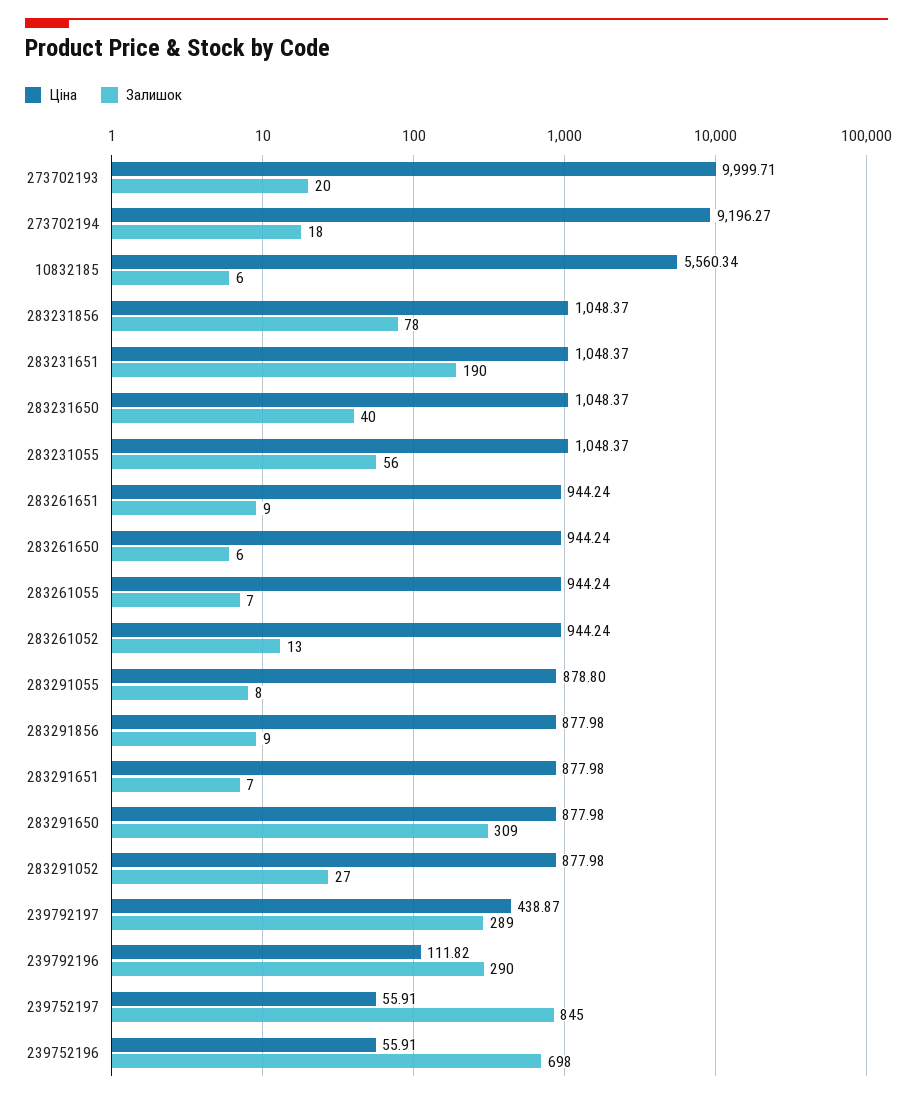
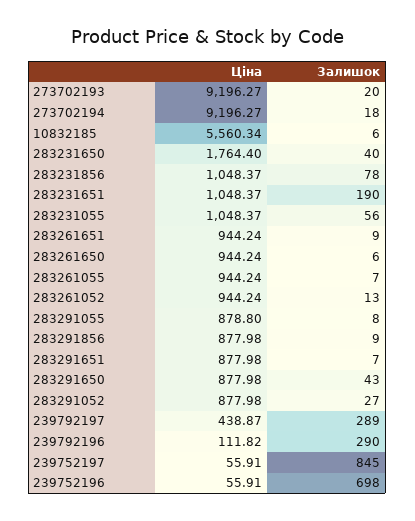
  {
    "Ціна": {
-     "273702193": 9999.71,
+     "273702193": 9196.27,
      "273702194": 9196.27,
      "10832185": 5560.34,
      "283231856": 1048.37,
      "283231651": 1048.37,
-     "283231650": 1048.37,
+     "283231650": 1764.4,
      "283231055": 1048.37,
      "283261651": 944.24,
      "283261650": 944.24,
      "283261055": 944.24,
      "283261052": 944.24,
      "283291055": 878.8,
      "283291856": 877.98,
      "283291651": 877.98,
      "283291650": 877.98,
      "283291052": 877.98,
      "239792197": 438.87,
      "239792196": 111.82,
      "239752197": 55.91,
      "239752196": 55.91
    },
    "Залишок": {
      "273702193": 20,
      "273702194": 18,
      "10832185": 6,
      "283231856": 78,
      "283231651": 190,
      "283231650": 40,
      "283231055": 56,
      "283261651": 9,
      "283261650": 6,
      "283261055": 7,
      "283261052": 13,
      "283291055": 8,
      "283291856": 9,
      "283291651": 7,
-     "283291650": 309,
+     "283291650": 43,
      "283291052": 27,
      "239792197": 289,
      "239792196": 290,
      "239752197": 845,
      "239752196": 698
    }
  }

